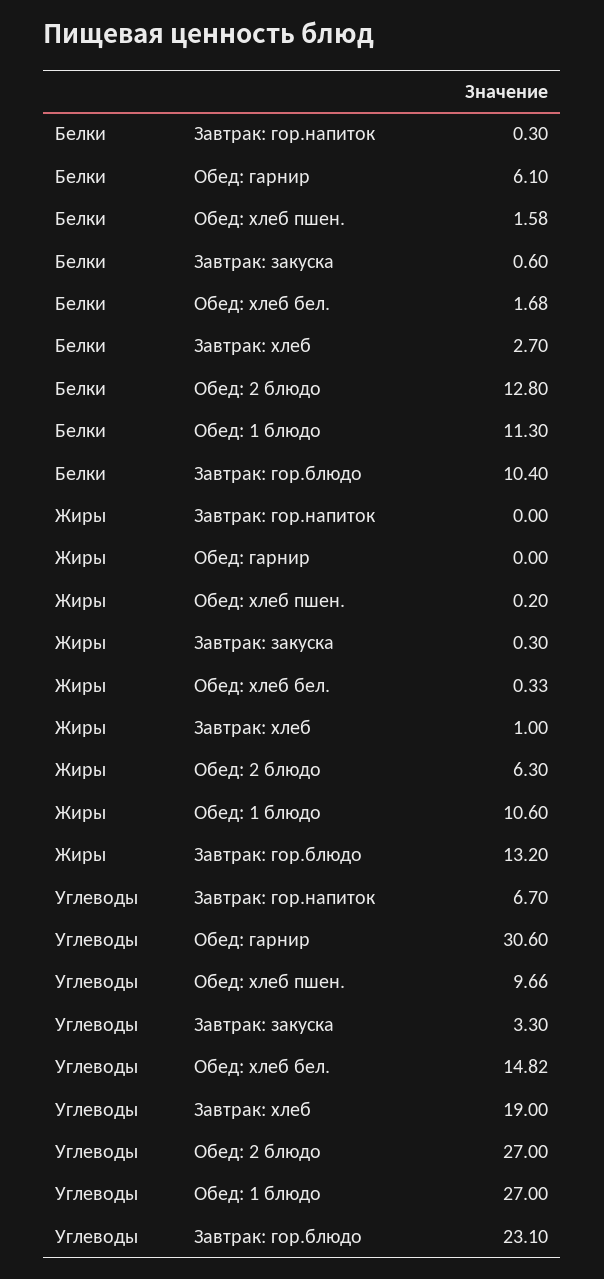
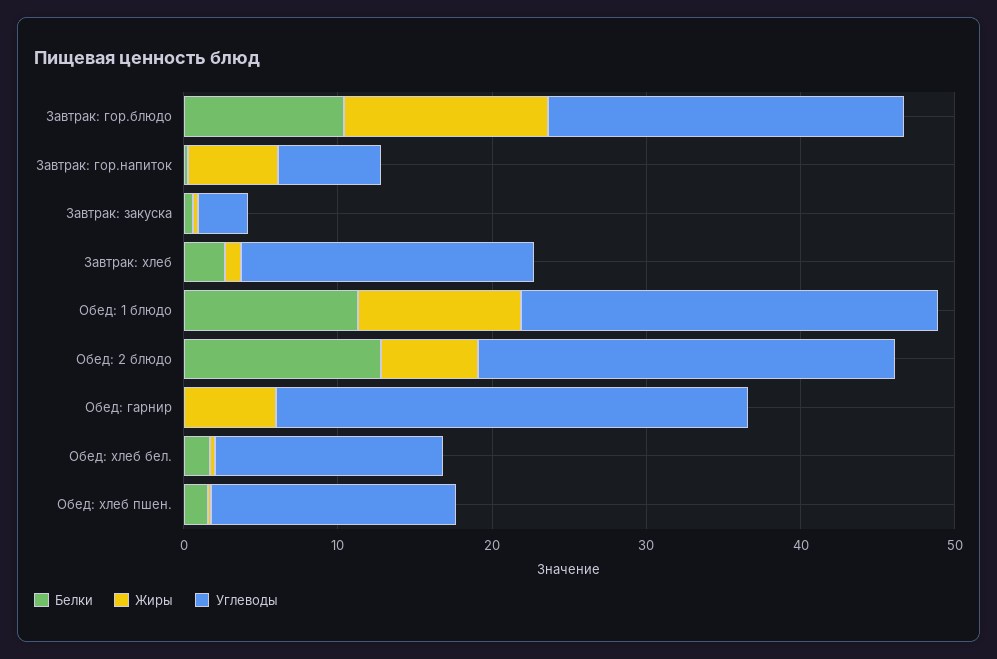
  {
    "Белки": {
      "Завтрак: гор.напиток": 0.3,
-     "Обед: гарнир": 6.1,
+     "Обед: гарнир": 0,
      "Обед: хлеб пшен.": 1.58,
      "Завтрак: закуска": 0.6,
      "Обед: хлеб бел.": 1.68,
      "Завтрак: хлеб": 2.7,
      "Обед: 2 блюдо": 12.8,
      "Обед: 1 блюдо": 11.3,
      "Завтрак: гор.блюдо": 10.4
    },
    "Жиры": {
-     "Завтрак: гор.напиток": 0,
+     "Завтрак: гор.напиток": 6,
-     "Обед: гарнир": 0,
+     "Обед: гарнир": 6,
      "Обед: хлеб пшен.": 0.2,
      "Завтрак: закуска": 0.3,
      "Обед: хлеб бел.": 0.33,
      "Завтрак: хлеб": 1,
      "Обед: 2 блюдо": 6.3,
      "Обед: 1 блюдо": 10.6,
      "Завтрак: гор.блюдо": 13.2
    },
    "Углеводы": {
      "Завтрак: гор.напиток": 6.7,
      "Обед: гарнир": 30.6,
-     "Обед: хлеб пшен.": 9.66,
+     "Обед: хлеб пшен.": 16,
      "Завтрак: закуска": 3.3,
      "Обед: хлеб бел.": 14.82,
      "Завтрак: хлеб": 19,
      "Обед: 2 блюдо": 27,
      "Обед: 1 блюдо": 27,
      "Завтрак: гор.блюдо": 23.1
    }
  }

